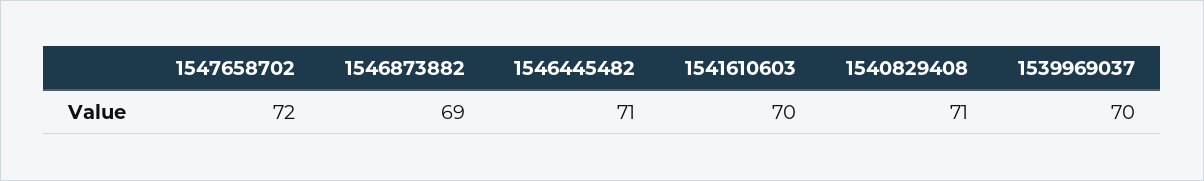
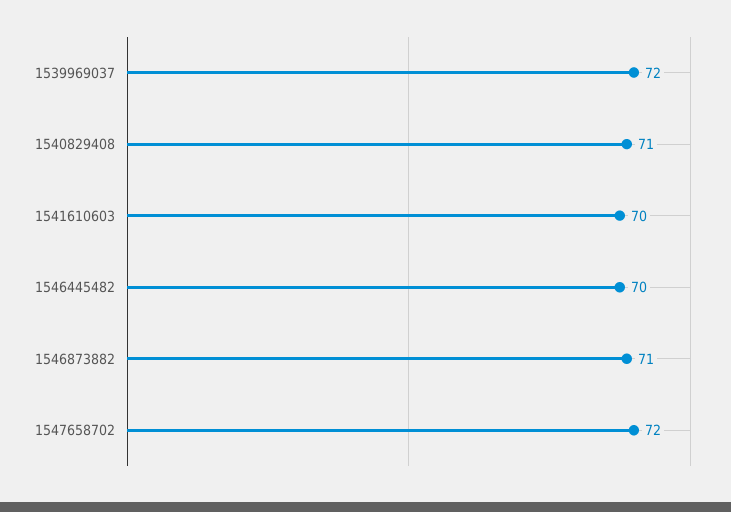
  {
    "1547658702": 72,
-   "1546873882": 69,
+   "1546873882": 71,
-   "1546445482": 71,
+   "1546445482": 70,
    "1541610603": 70,
    "1540829408": 71,
-   "1539969037": 70
+   "1539969037": 72
  }

